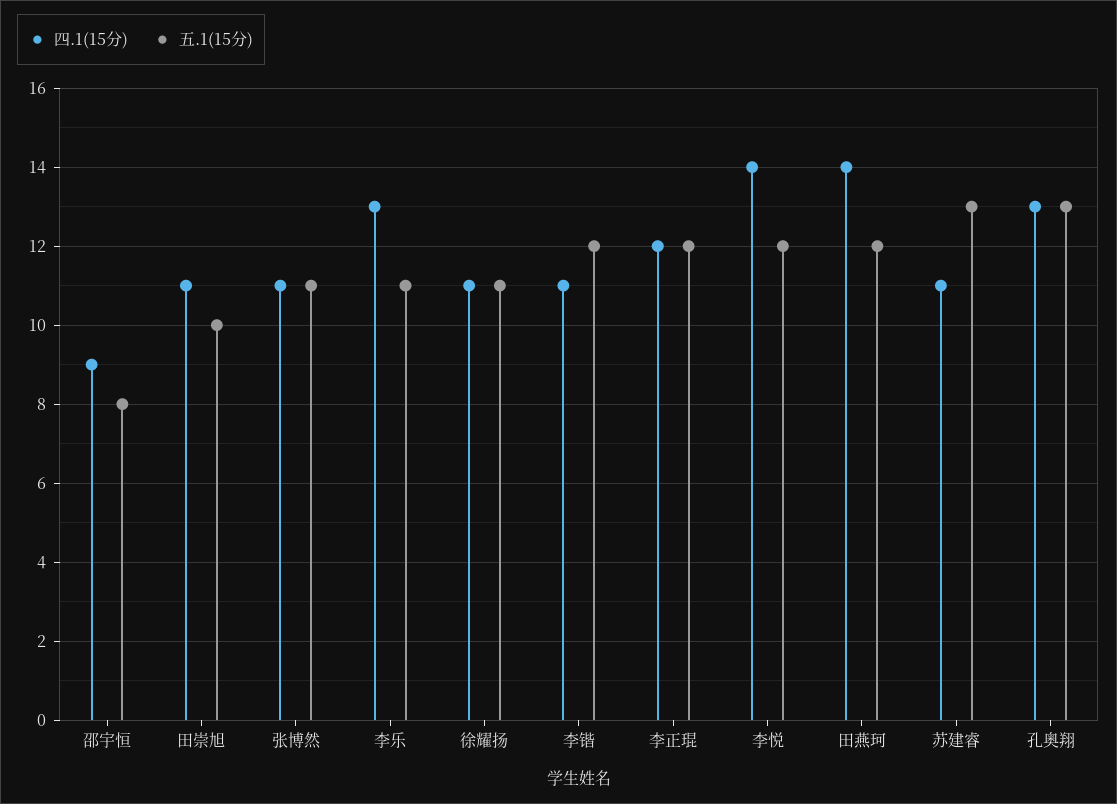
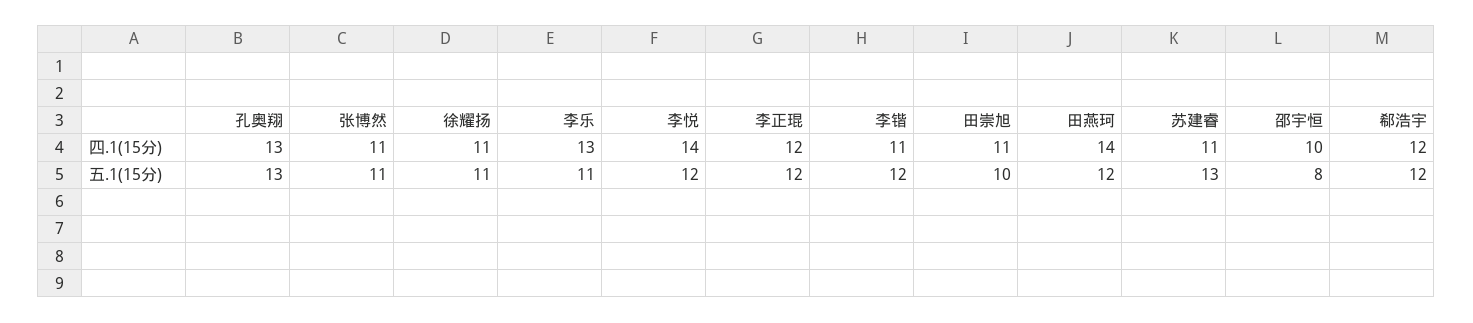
  {
    "四.1(15分)": {
-     "邵宇恒": 9,
+     "邵宇恒": 10,
      "田崇旭": 11,
      "张博然": 11,
      "李乐": 13,
      "徐耀扬": 11,
      "李锴": 11,
      "李正琨": 12,
      "李悦": 14,
      "田燕珂": 14,
      "苏建睿": 11,
-     "孔奥翔": 13
+     "孔奥翔": 13,
+     "郗浩宇": 12
    },
    "五.1(15分)": {
      "邵宇恒": 8,
      "田崇旭": 10,
      "张博然": 11,
      "李乐": 11,
      "徐耀扬": 11,
      "李锴": 12,
      "李正琨": 12,
      "李悦": 12,
      "田燕珂": 12,
      "苏建睿": 13,
-     "孔奥翔": 13
+     "孔奥翔": 13,
+     "郗浩宇": 12
    }
  }

